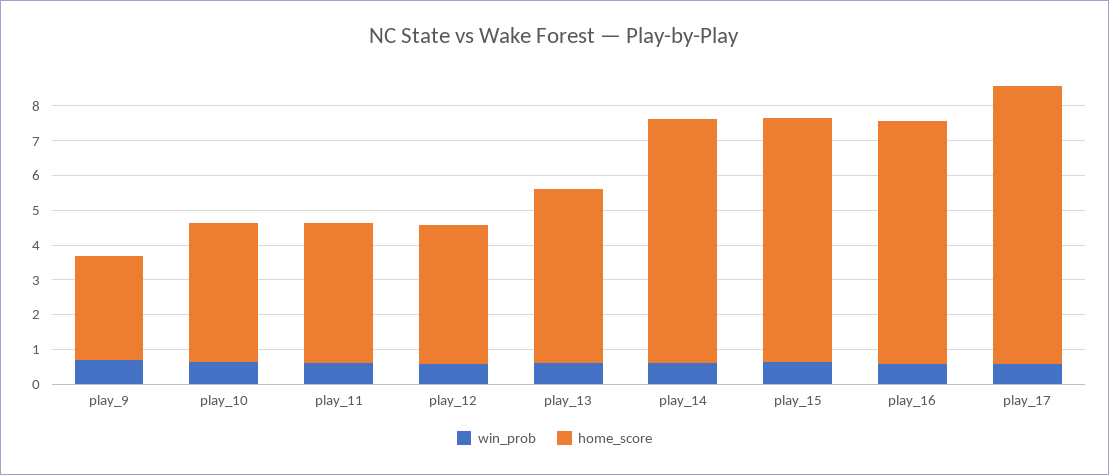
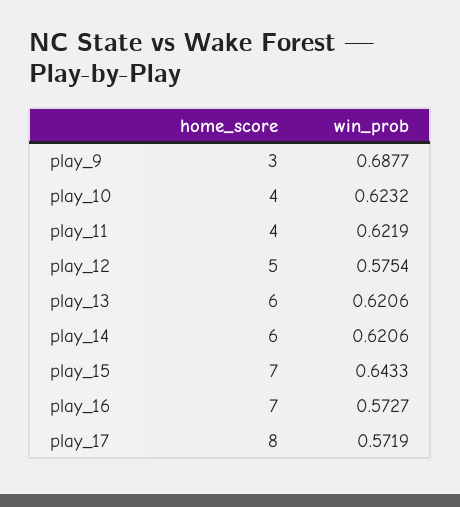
  {
    "win_prob": {
      "play_9": 0.6877,
      "play_10": 0.6232,
      "play_11": 0.6219,
      "play_12": 0.5754,
      "play_13": 0.6206,
      "play_14": 0.6206,
      "play_15": 0.6433,
      "play_16": 0.5727,
      "play_17": 0.5719
    },
    "home_score": {
      "play_9": 3,
      "play_10": 4,
      "play_11": 4,
-     "play_12": 4,
+     "play_12": 5,
-     "play_13": 5,
+     "play_13": 6,
-     "play_14": 7,
+     "play_14": 6,
      "play_15": 7,
      "play_16": 7,
      "play_17": 8
    }
  }

